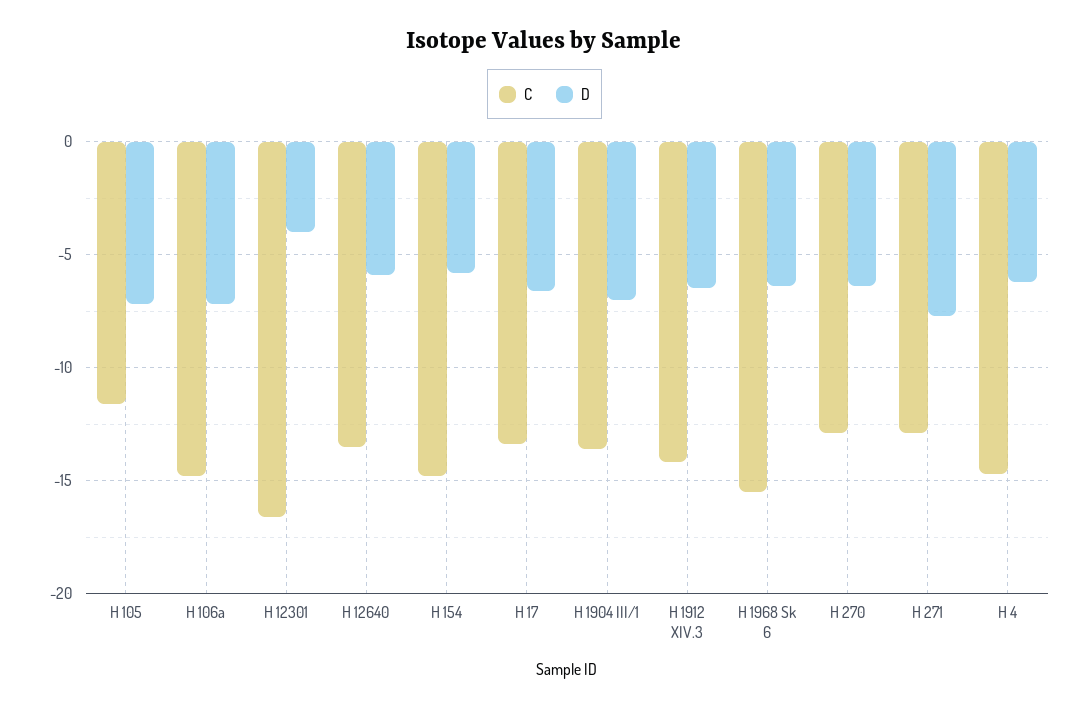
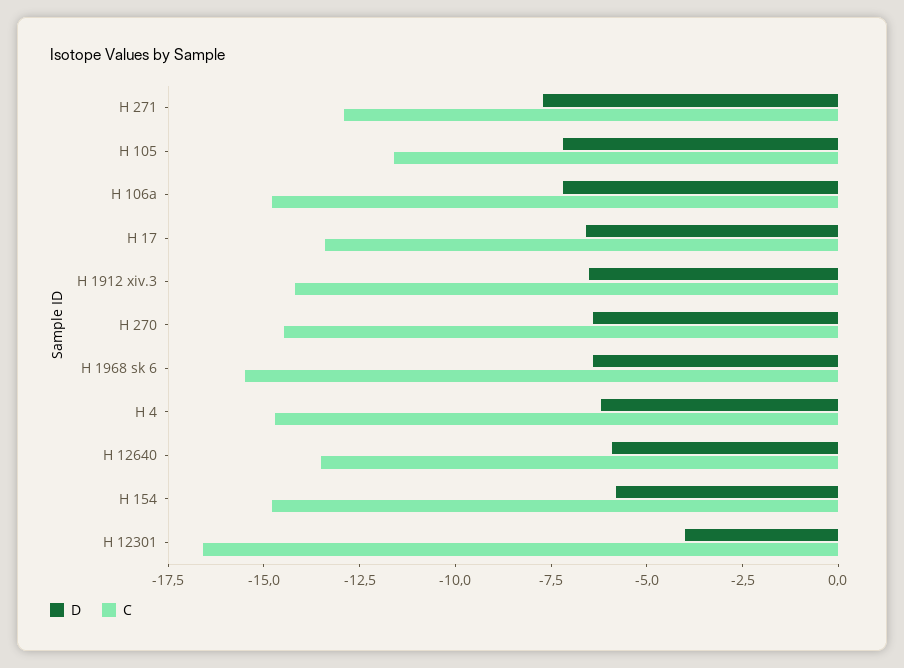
  {
    "C": {
      "H 105": -11.5,
      "H 106a": -15,
      "H 12301": -16.5,
      "H 12640": -13.5,
      "H 154": -15,
      "H 17": -13.5,
-     "H 1904 III/1": -13.5,
      "H 1912 XIV.3": -14,
      "H 1968 Sk 6": -15.5,
-     "H 270": -13,
+     "H 270": -14.5,
      "H 271": -13,
      "H 4": -14.5
    },
    "D": {
      "H 105": -7,
      "H 106a": -7,
      "H 12301": -4,
      "H 12640": -6,
      "H 154": -6,
      "H 17": -6.5,
-     "H 1904 III/1": -7,
      "H 1912 XIV.3": -6.5,
      "H 1968 Sk 6": -6.5,
      "H 270": -6.5,
      "H 271": -7.5,
      "H 4": -6
    }
  }

